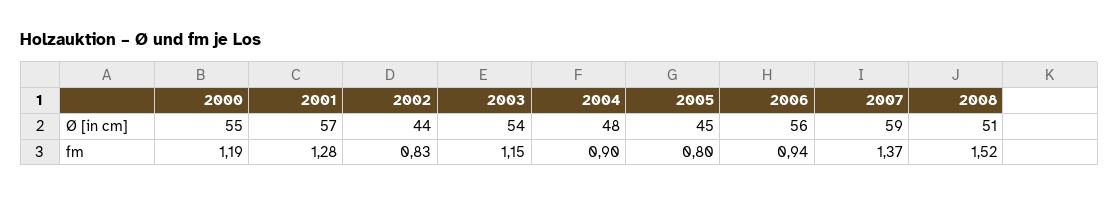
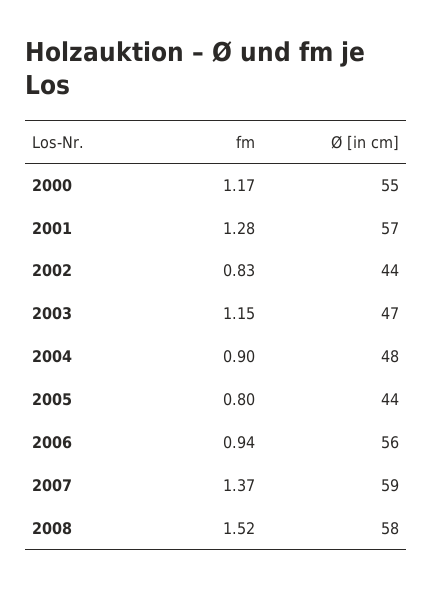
  {
    "2000": {
      "Ø [in cm]": 55,
-     "fm": 1.19
+     "fm": 1.17
    },
    "2001": {
      "Ø [in cm]": 57,
      "fm": 1.28
    },
    "2002": {
      "Ø [in cm]": 44,
      "fm": 0.83
    },
    "2003": {
-     "Ø [in cm]": 54,
+     "Ø [in cm]": 47,
      "fm": 1.15
    },
    "2004": {
      "Ø [in cm]": 48,
      "fm": 0.9
    },
    "2005": {
-     "Ø [in cm]": 45,
+     "Ø [in cm]": 44,
      "fm": 0.8
    },
    "2006": {
      "Ø [in cm]": 56,
      "fm": 0.94
    },
    "2007": {
      "Ø [in cm]": 59,
      "fm": 1.37
    },
    "2008": {
-     "Ø [in cm]": 51,
+     "Ø [in cm]": 58,
      "fm": 1.52
    }
  }

